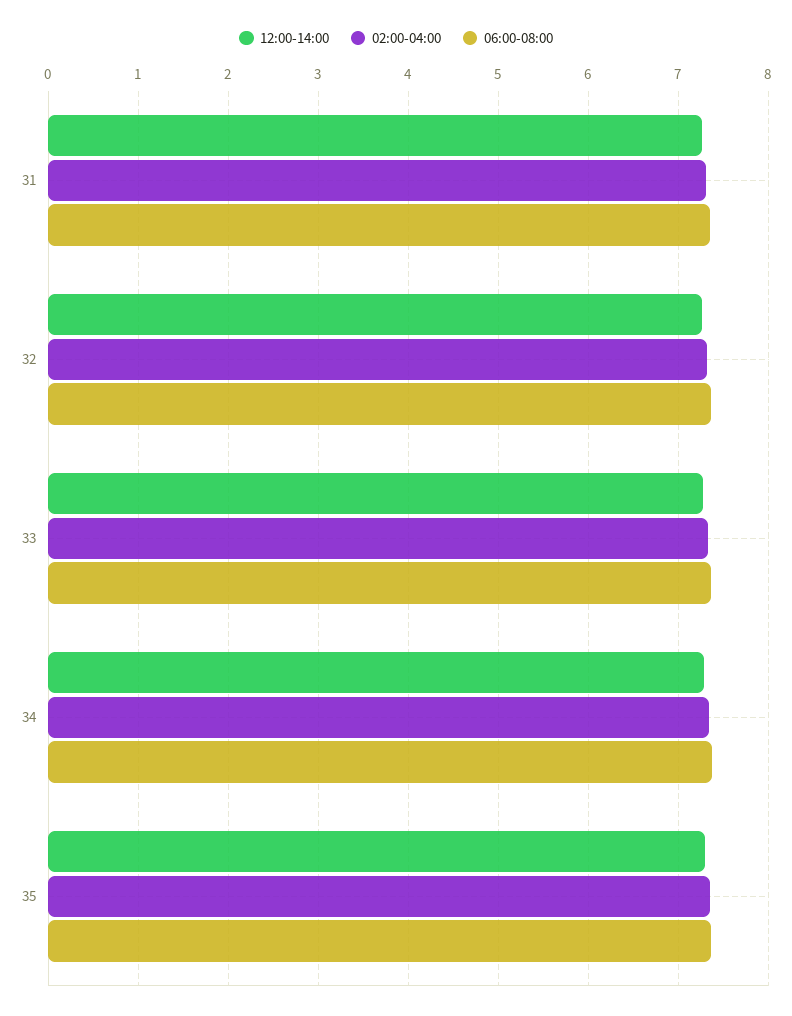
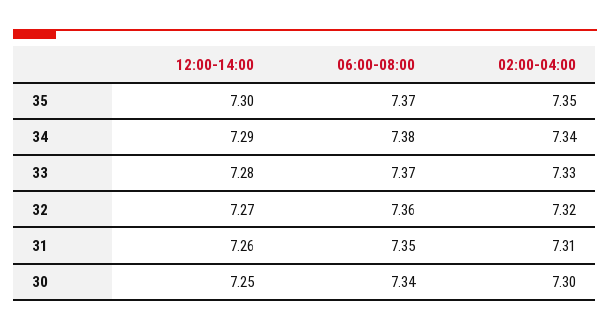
  {
    "12:00-14:00": {
      "31": 7.26,
      "32": 7.27,
      "33": 7.28,
      "34": 7.29,
-     "35": 7.3
+     "35": 7.3,
+     "30": 7.25
    },
    "02:00-04:00": {
      "31": 7.31,
      "32": 7.32,
      "33": 7.33,
      "34": 7.34,
-     "35": 7.35
+     "35": 7.35,
+     "30": 7.3
    },
    "06:00-08:00": {
      "31": 7.35,
      "32": 7.36,
      "33": 7.37,
      "34": 7.38,
-     "35": 7.37
+     "35": 7.37,
+     "30": 7.34
    }
  }

